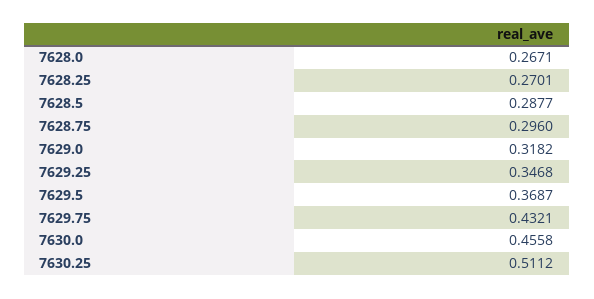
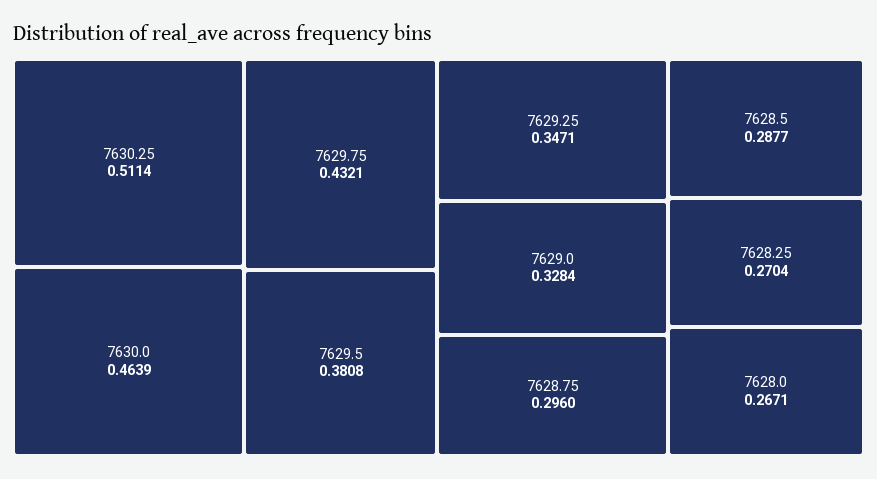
  {
    "7628.0": 0.2671,
-   "7628.25": 0.2701,
+   "7628.25": 0.2704,
    "7628.5": 0.2877,
    "7628.75": 0.296,
-   "7629.0": 0.3182,
+   "7629.0": 0.3284,
-   "7629.25": 0.3468,
+   "7629.25": 0.3471,
-   "7629.5": 0.3687,
+   "7629.5": 0.3808,
    "7629.75": 0.4321,
-   "7630.0": 0.4558,
+   "7630.0": 0.4639,
-   "7630.25": 0.5112
+   "7630.25": 0.5114
  }

